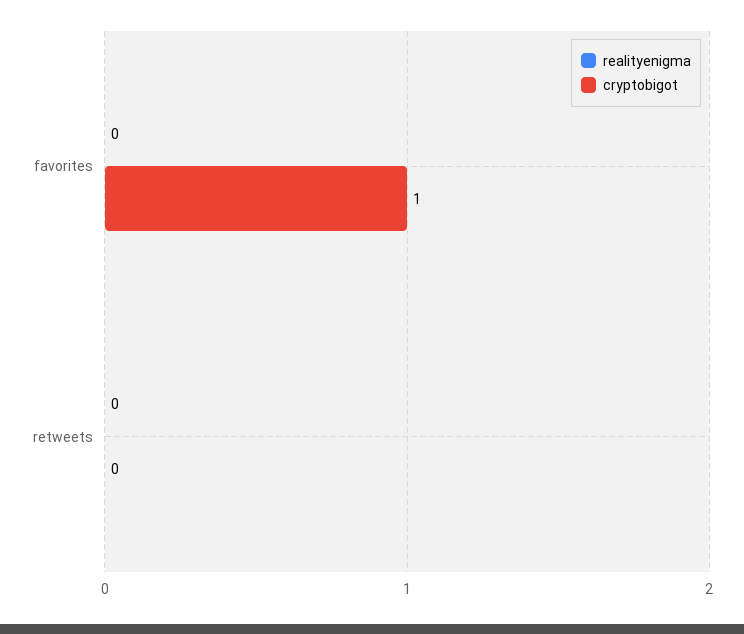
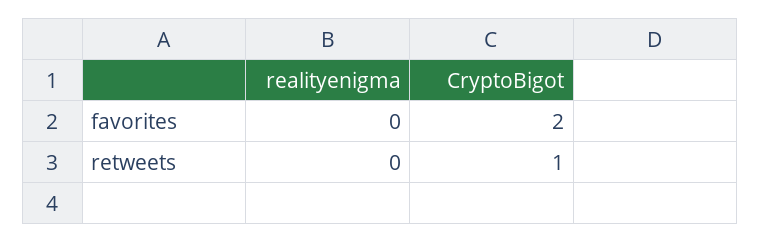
  {
    "realityenigma": {
      "favorites": 0,
      "retweets": 0
    },
    "cryptobigot": {
-     "favorites": 1,
+     "favorites": 2,
-     "retweets": 0
+     "retweets": 1
    }
  }

